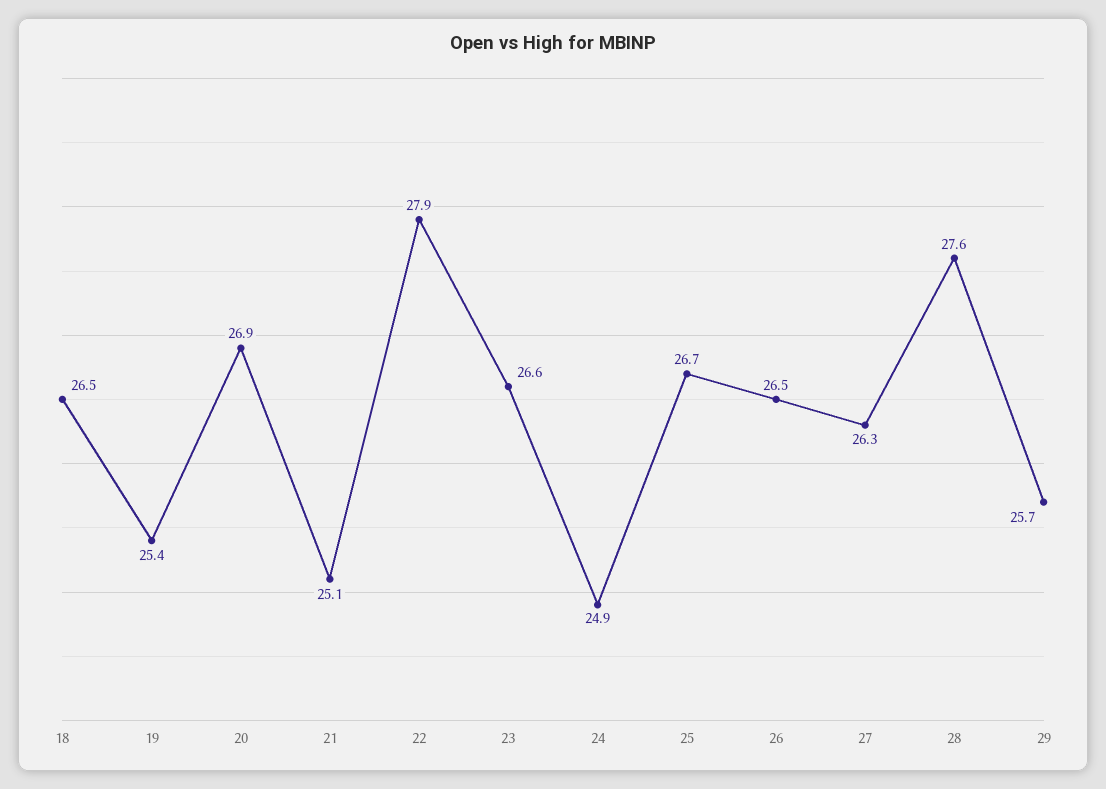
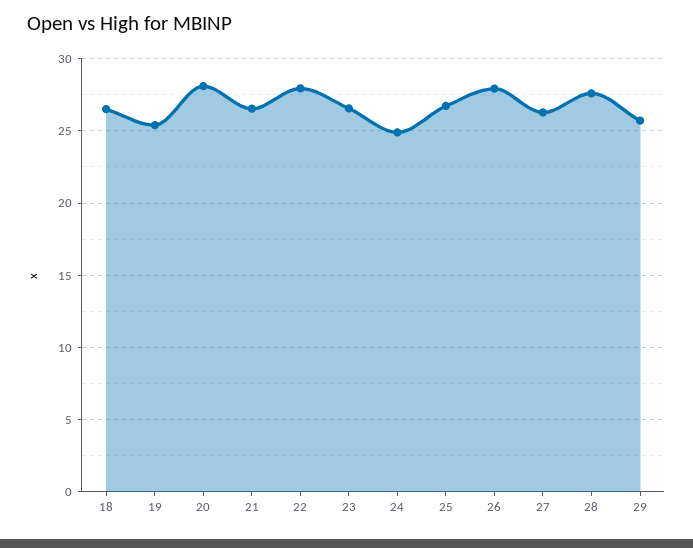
  {
    "18": 26.5,
    "19": 25.4,
-   "20": 26.9,
+   "20": 28,
-   "21": 25.1,
+   "21": 26.5,
    "22": 27.9,
    "23": 26.6,
    "24": 24.9,
    "25": 26.7,
-   "26": 26.5,
+   "26": 28,
    "27": 26.3,
    "28": 27.6,
    "29": 25.7
  }

